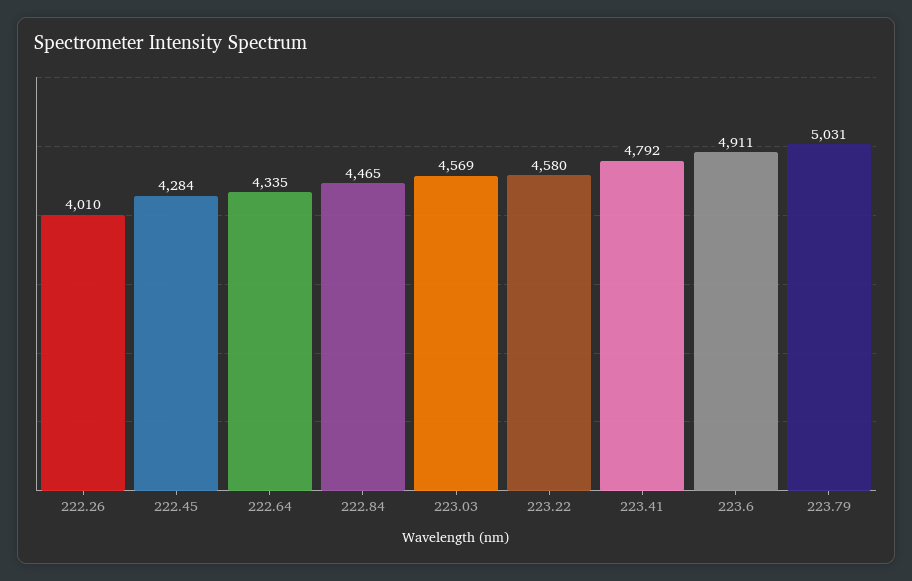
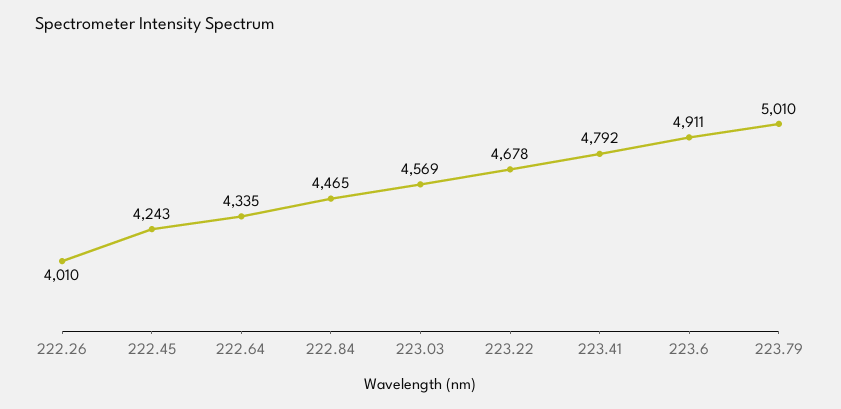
  {
    "222.26": 4010,
-   "222.45": 4284,
+   "222.45": 4243,
    "222.64": 4335,
    "222.84": 4465,
    "223.03": 4569,
-   "223.22": 4580,
+   "223.22": 4678,
    "223.41": 4792,
    "223.6": 4911,
-   "223.79": 5031
+   "223.79": 5010
  }

